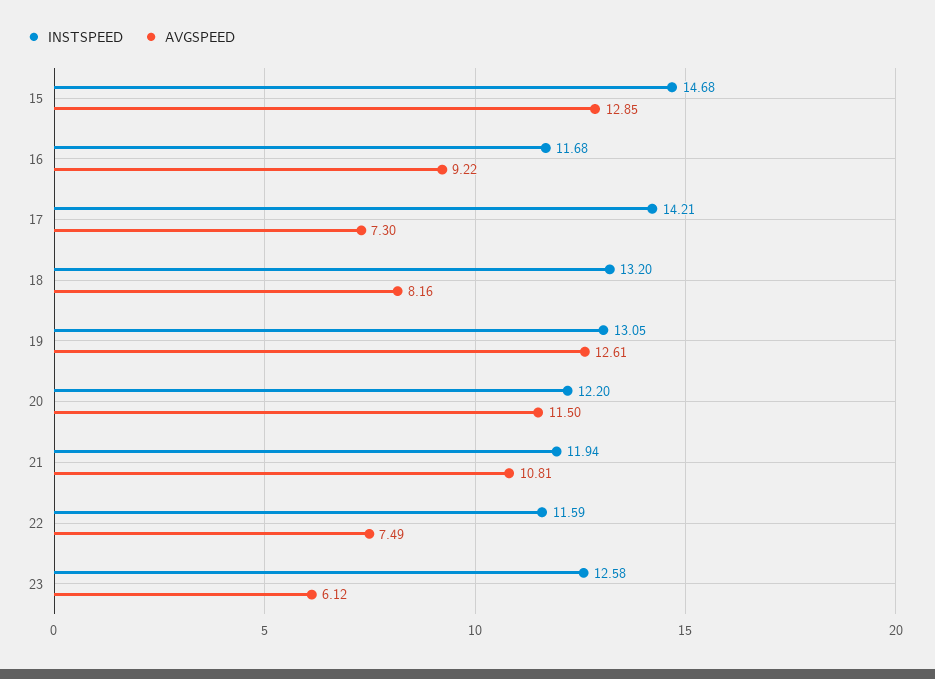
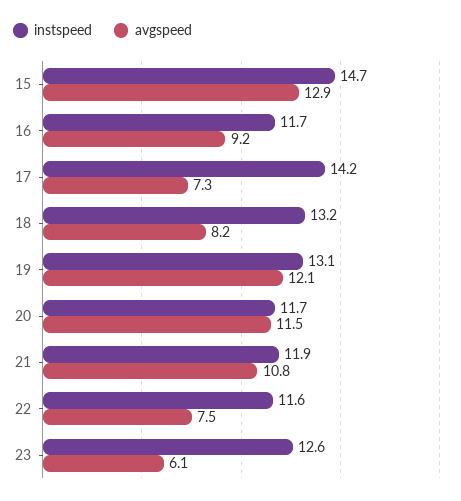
  {
    "INSTSPEED": {
      "15": 14.68,
      "16": 11.68,
      "17": 14.21,
      "18": 13.2,
      "19": 13.05,
-     "20": 12.2,
+     "20": 11.7,
      "21": 11.94,
      "22": 11.59,
      "23": 12.58
    },
    "AVGSPEED": {
      "15": 12.85,
      "16": 9.22,
      "17": 7.3,
      "18": 8.16,
-     "19": 12.61,
+     "19": 12.1,
      "20": 11.5,
      "21": 10.81,
      "22": 7.49,
      "23": 6.12
    }
  }

